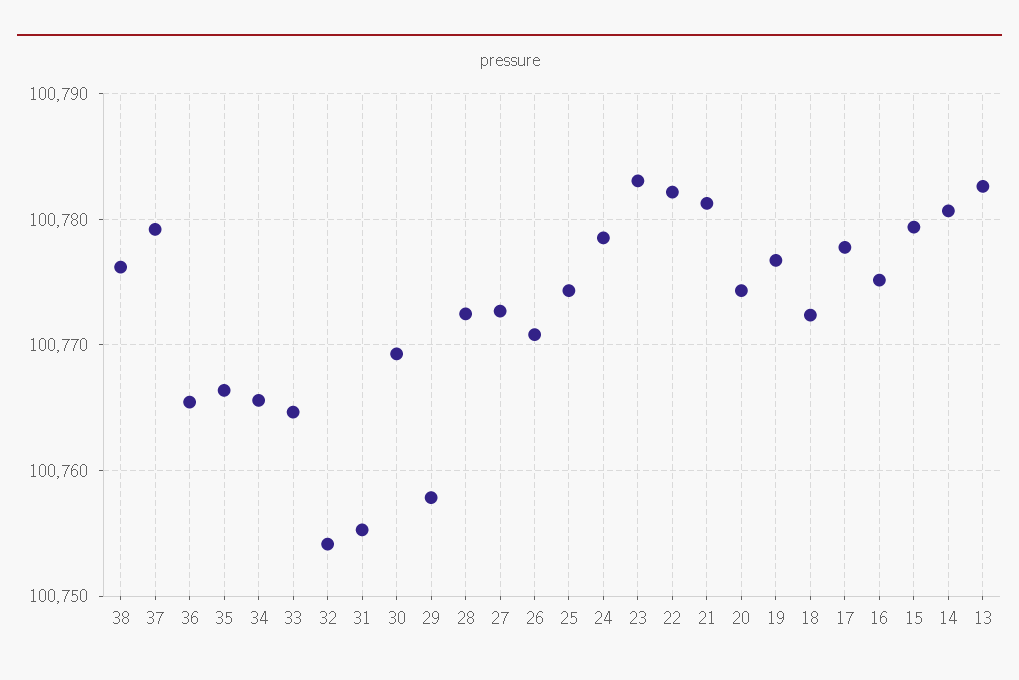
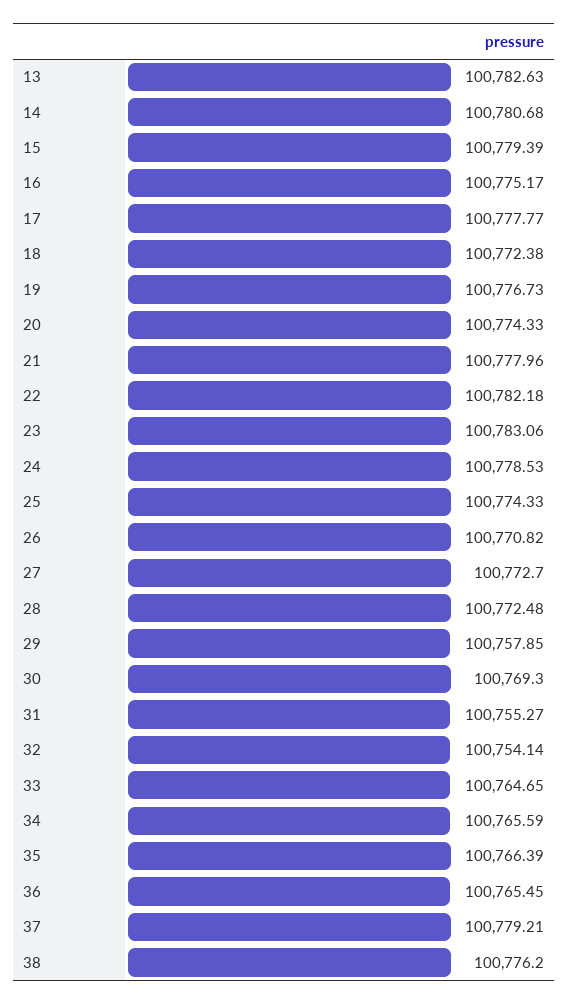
  {
    "38": 100776.2,
    "37": 100779.21,
    "36": 100765.45,
    "35": 100766.39,
    "34": 100765.59,
    "33": 100764.65,
    "32": 100754.14,
    "31": 100755.27,
    "30": 100769.3,
    "29": 100757.85,
    "28": 100772.48,
    "27": 100772.7,
    "26": 100770.82,
    "25": 100774.33,
    "24": 100778.53,
    "23": 100783.06,
    "22": 100782.18,
-   "21": 100781,
+   "21": 100777.96,
    "20": 100774.33,
    "19": 100776.73,
    "18": 100772.38,
    "17": 100777.77,
    "16": 100775.17,
    "15": 100779.39,
    "14": 100780.68,
    "13": 100782.63
  }

